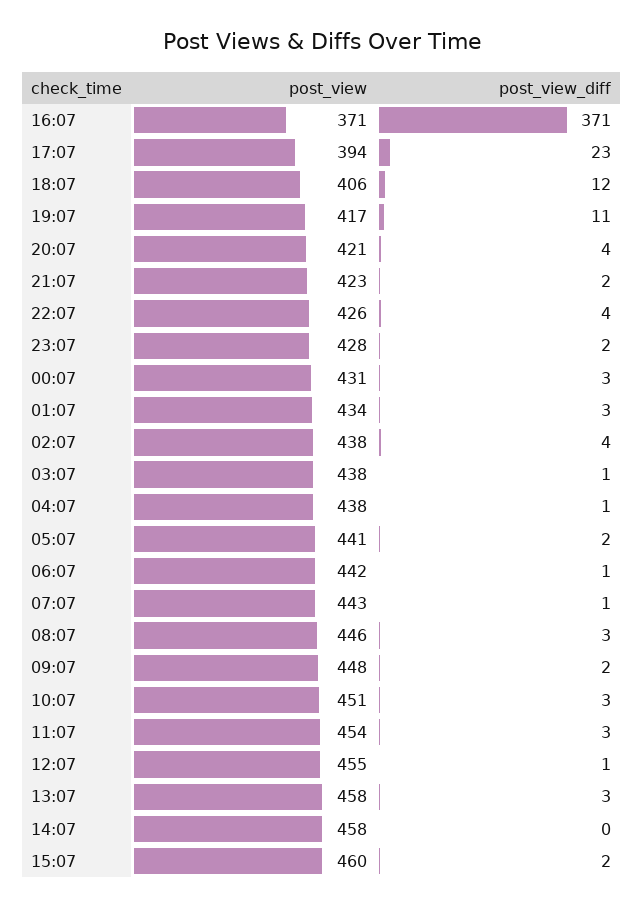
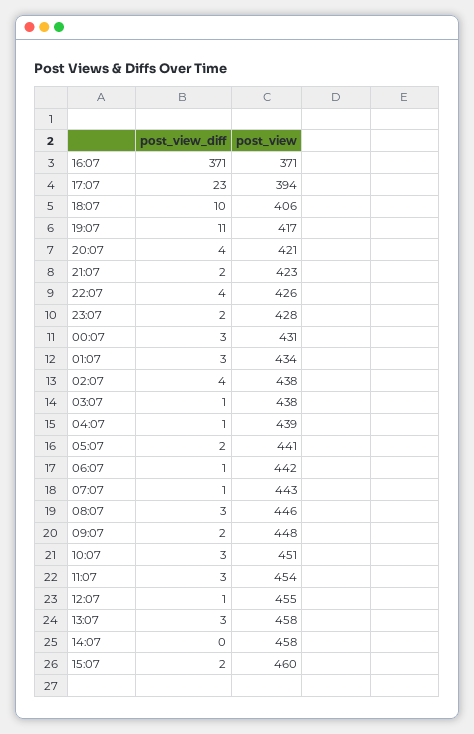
  {
    "post_view": {
      "16:07": 371,
      "17:07": 394,
      "18:07": 406,
      "19:07": 417,
      "20:07": 421,
      "21:07": 423,
      "22:07": 426,
      "23:07": 428,
      "00:07": 431,
      "01:07": 434,
      "02:07": 438,
      "03:07": 438,
-     "04:07": 438,
+     "04:07": 439,
      "05:07": 441,
      "06:07": 442,
      "07:07": 443,
      "08:07": 446,
      "09:07": 448,
      "10:07": 451,
      "11:07": 454,
      "12:07": 455,
      "13:07": 458,
      "14:07": 458,
      "15:07": 460
    },
    "post_view_diff": {
      "16:07": 371,
      "17:07": 23,
-     "18:07": 12,
+     "18:07": 10,
      "19:07": 11,
      "20:07": 4,
      "21:07": 2,
      "22:07": 4,
      "23:07": 2,
      "00:07": 3,
      "01:07": 3,
      "02:07": 4,
      "03:07": 1,
      "04:07": 1,
      "05:07": 2,
      "06:07": 1,
      "07:07": 1,
      "08:07": 3,
      "09:07": 2,
      "10:07": 3,
      "11:07": 3,
      "12:07": 1,
      "13:07": 3,
      "14:07": 0,
      "15:07": 2
    }
  }

